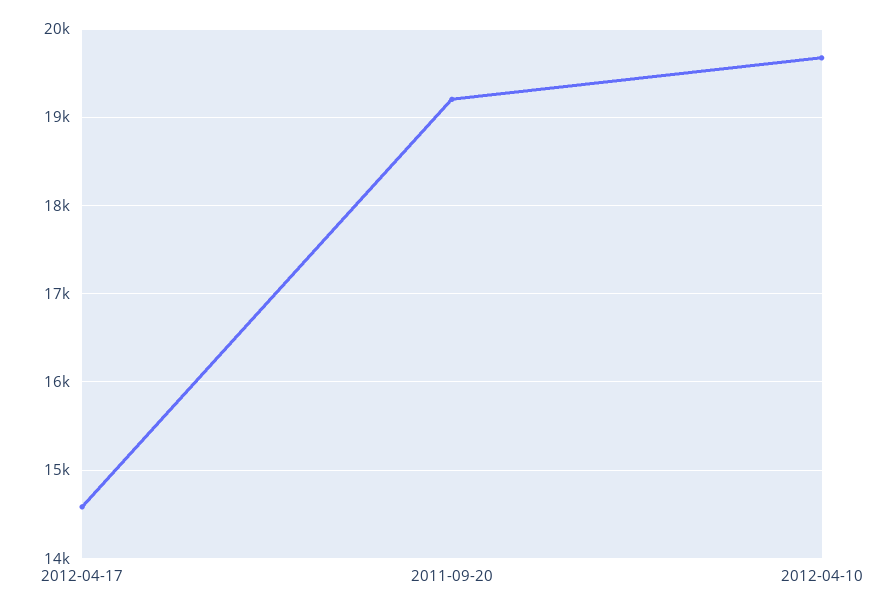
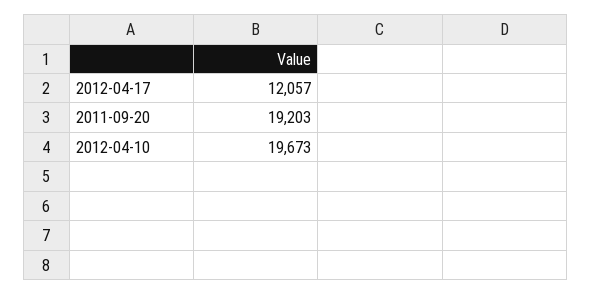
  {
-   "2012-04-17": 14600,
+   "2012-04-17": 12057,
    "2011-09-20": 19203,
    "2012-04-10": 19673
  }

